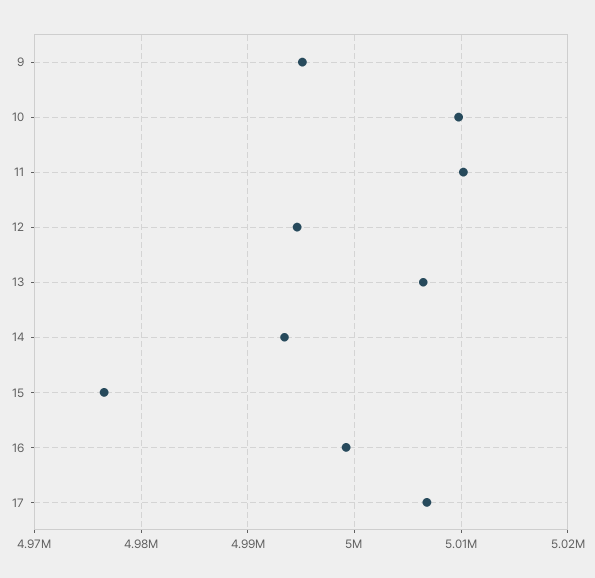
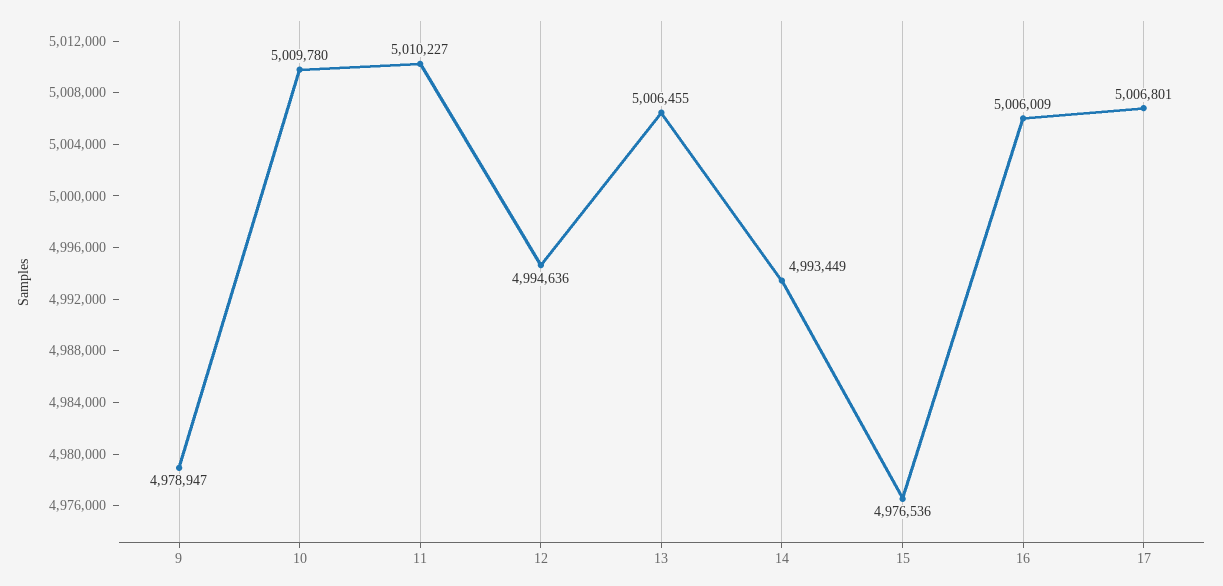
  {
-   "9": 4995000,
+   "9": 4978947,
    "10": 5009780,
    "11": 5010227,
    "12": 4994636,
    "13": 5006455,
    "14": 4993449,
    "15": 4976536,
-   "16": 4999000,
+   "16": 5006009,
    "17": 5006801
  }

